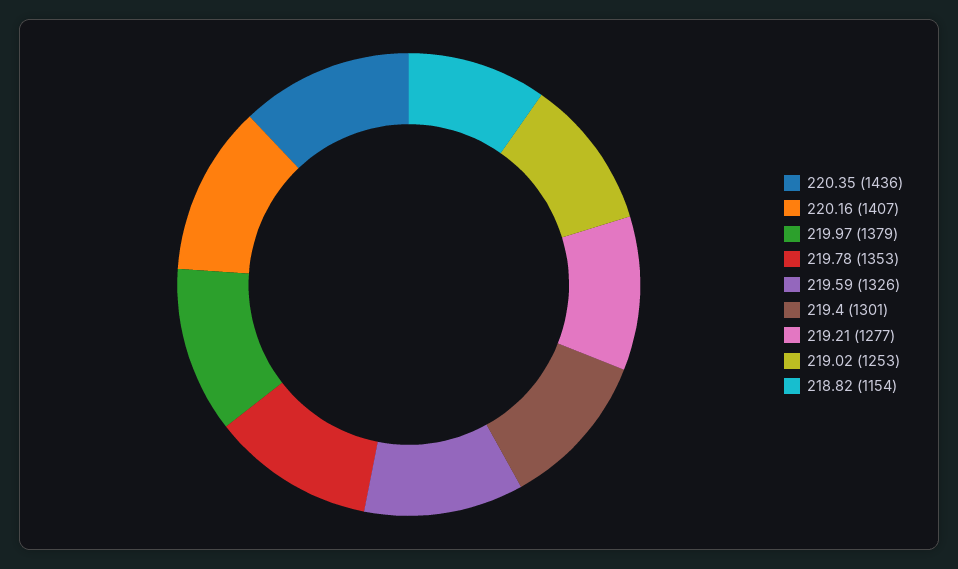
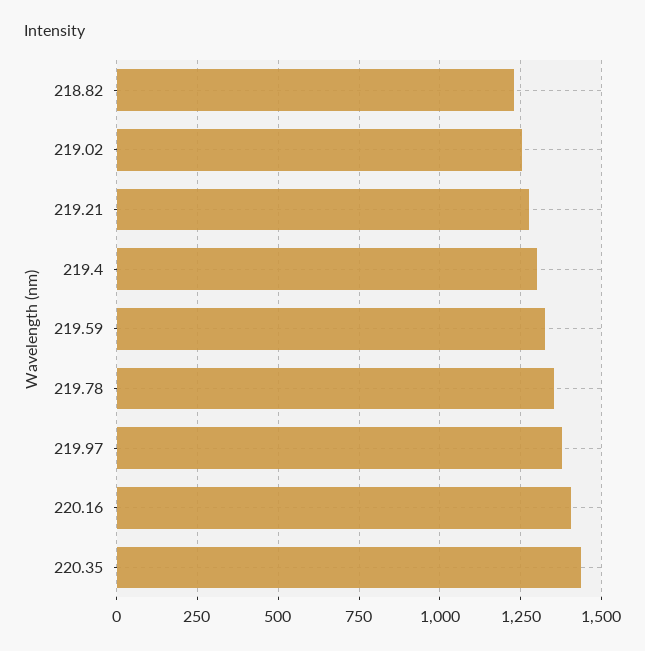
  {
    "220.35": 1436,
    "220.16": 1407,
    "219.97": 1379,
    "219.78": 1353,
    "219.59": 1326,
    "219.4": 1301,
    "219.21": 1277,
    "219.02": 1253,
-   "218.82": 1154
+   "218.82": 1225
  }

